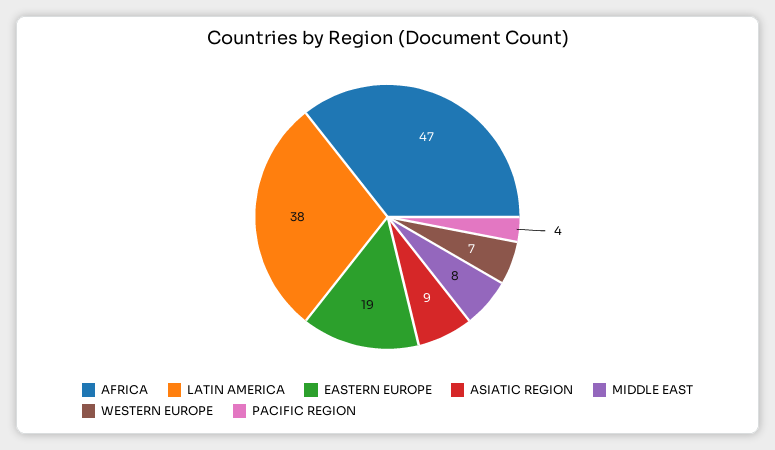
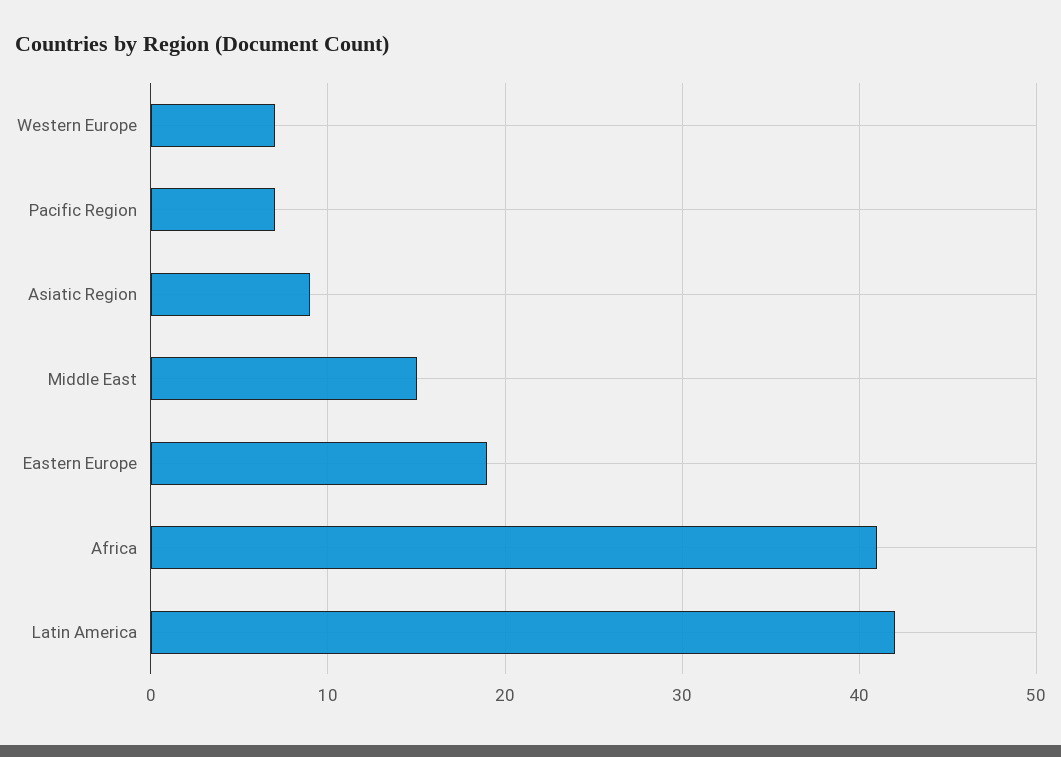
  {
-   "AFRICA": 47,
+   "AFRICA": 41,
-   "LATIN AMERICA": 38,
+   "LATIN AMERICA": 42,
    "EASTERN EUROPE": 19,
    "ASIATIC REGION": 9,
-   "MIDDLE EAST": 8,
+   "MIDDLE EAST": 15,
    "WESTERN EUROPE": 7,
-   "PACIFIC REGION": 4
+   "PACIFIC REGION": 7
  }

